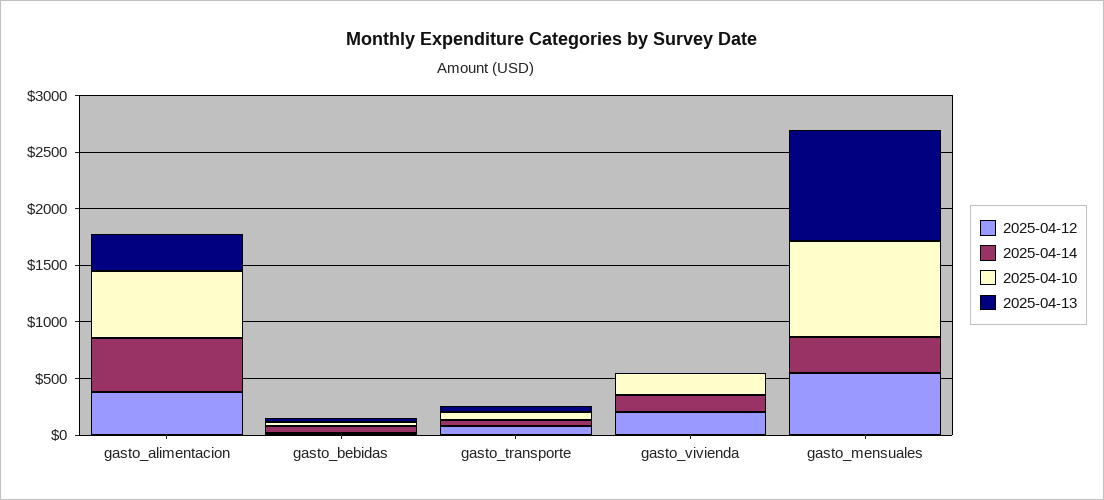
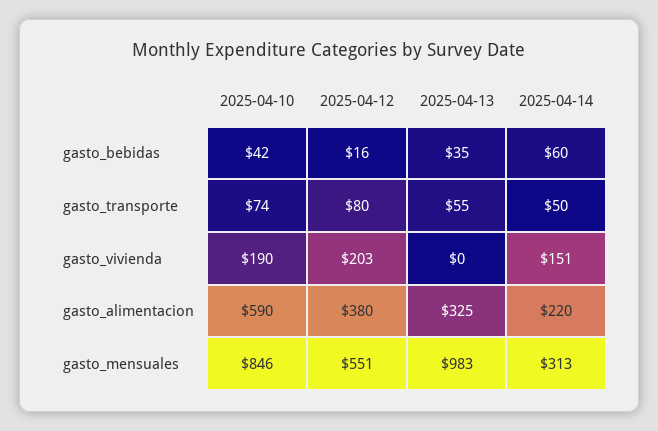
  {
    "2025-04-12": {
      "gasto_alimentacion": 380,
      "gasto_bebidas": 16,
      "gasto_transporte": 80,
      "gasto_vivienda": 203,
      "gasto_mensuales": 551
    },
    "2025-04-14": {
-     "gasto_alimentacion": 500,
+     "gasto_alimentacion": 220,
      "gasto_bebidas": 60,
      "gasto_transporte": 50,
      "gasto_vivienda": 151,
      "gasto_mensuales": 313
    },
    "2025-04-10": {
      "gasto_alimentacion": 590,
      "gasto_bebidas": 42,
      "gasto_transporte": 74,
      "gasto_vivienda": 190,
      "gasto_mensuales": 846
    },
    "2025-04-13": {
      "gasto_alimentacion": 325,
      "gasto_bebidas": 35,
      "gasto_transporte": 55,
      "gasto_vivienda": 0,
      "gasto_mensuales": 983
    }
  }

